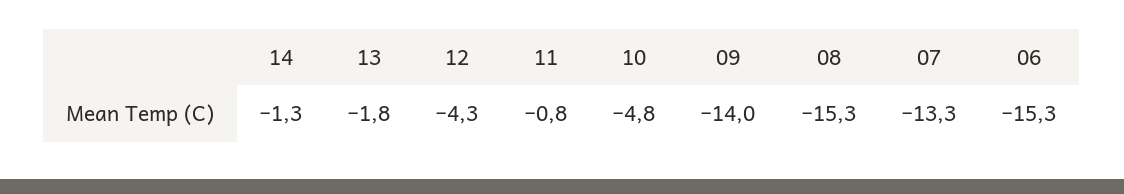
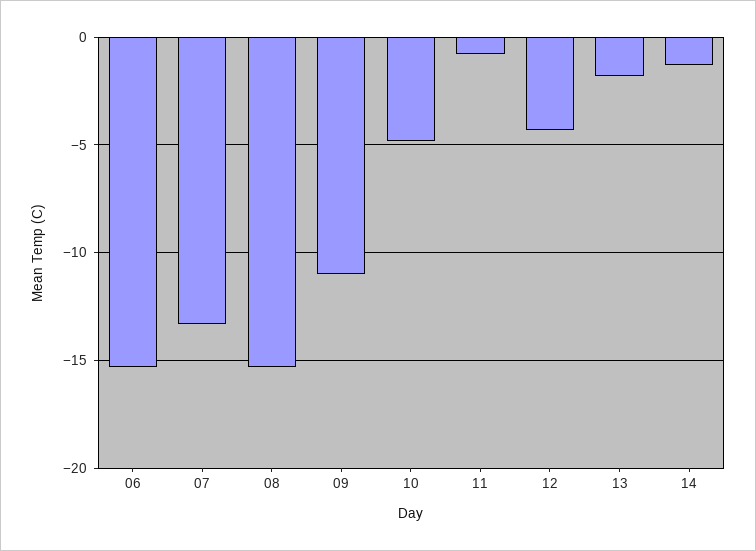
  {
    "14": -1.3,
    "13": -1.8,
    "12": -4.3,
    "11": -0.8,
    "10": -4.8,
-   "09": -14,
+   "09": -11,
    "08": -15.3,
    "07": -13.3,
    "06": -15.3
  }

